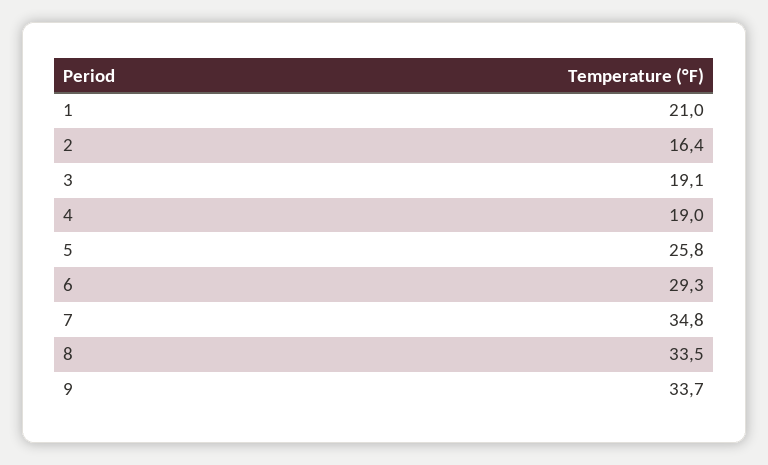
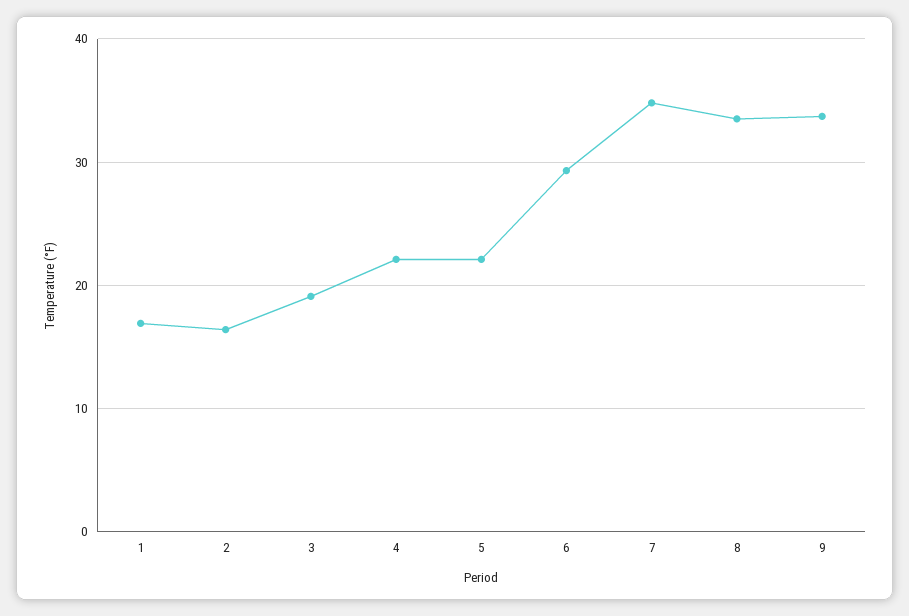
  {
-   "1": 21,
+   "1": 17,
    "2": 16.4,
    "3": 19.1,
-   "4": 19,
+   "4": 22,
-   "5": 25.8,
+   "5": 22,
    "6": 29.3,
    "7": 34.8,
    "8": 33.5,
    "9": 33.7
  }

